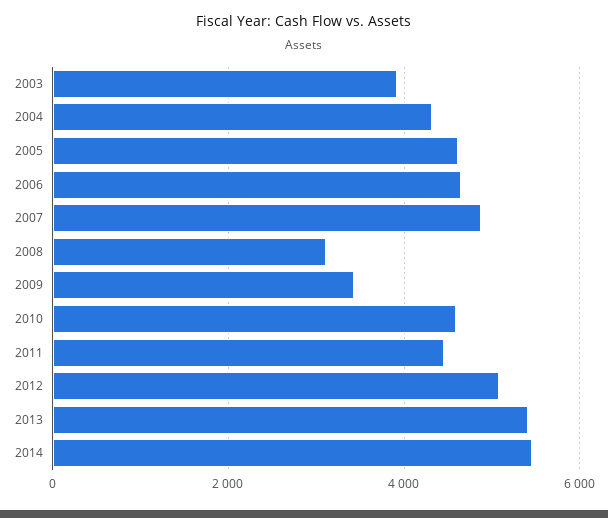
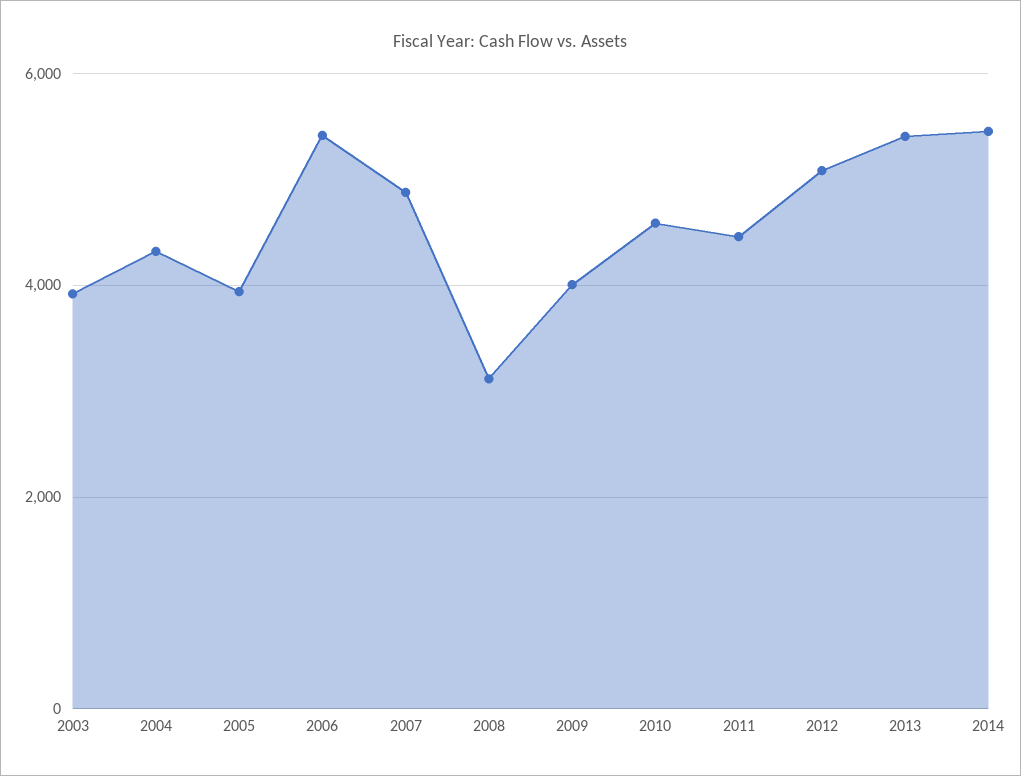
  {
    "2003": 4000,
    "2004": 4400,
-   "2005": 4600,
+   "2005": 4000,
-   "2006": 4600,
+   "2006": 5400,
    "2007": 4800,
    "2008": 3200,
-   "2009": 3400,
+   "2009": 4000,
    "2010": 4600,
    "2011": 4400,
    "2012": 5000,
    "2013": 5400,
    "2014": 5400
  }

